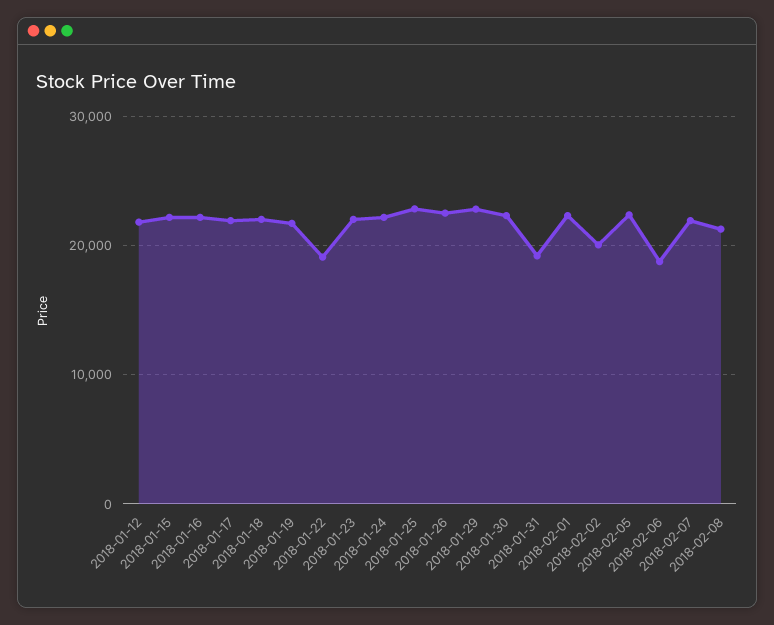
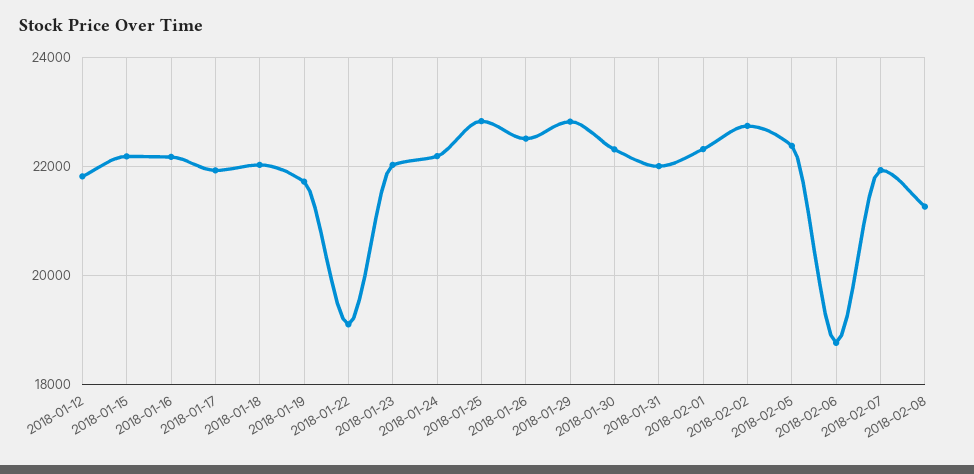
  {
    "2018-01-12": 21800,
    "2018-01-15": 22200,
    "2018-01-16": 22200,
    "2018-01-17": 22000,
    "2018-01-18": 22000,
    "2018-01-19": 21800,
    "2018-01-22": 19200,
    "2018-01-23": 22000,
    "2018-01-24": 22200,
    "2018-01-25": 22800,
    "2018-01-26": 22600,
    "2018-01-29": 22800,
    "2018-01-30": 22400,
-   "2018-01-31": 19000,
+   "2018-01-31": 22000,
    "2018-02-01": 22400,
-   "2018-02-02": 20000,
+   "2018-02-02": 22800,
    "2018-02-05": 22400,
    "2018-02-06": 18800,
    "2018-02-07": 22000,
    "2018-02-08": 21200
  }

